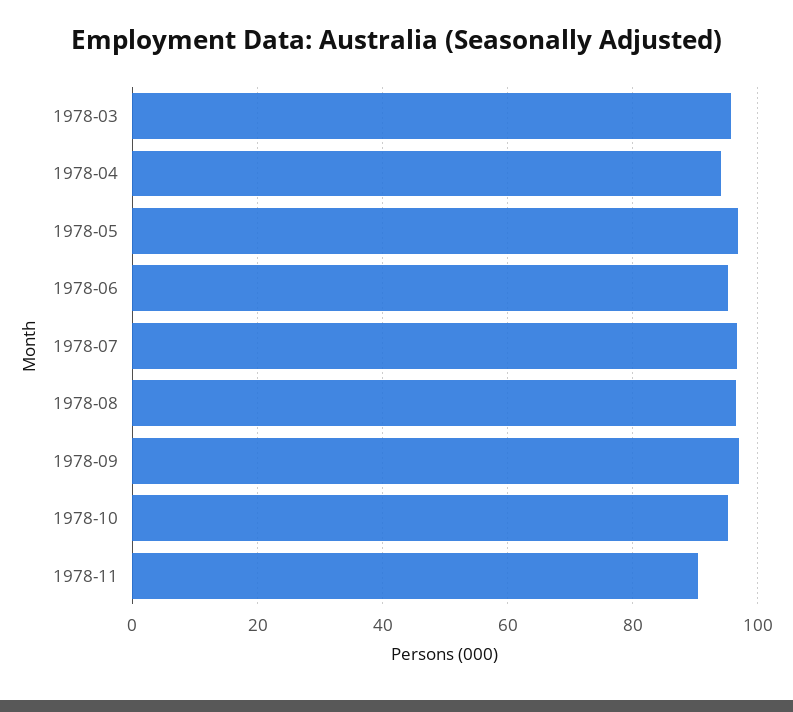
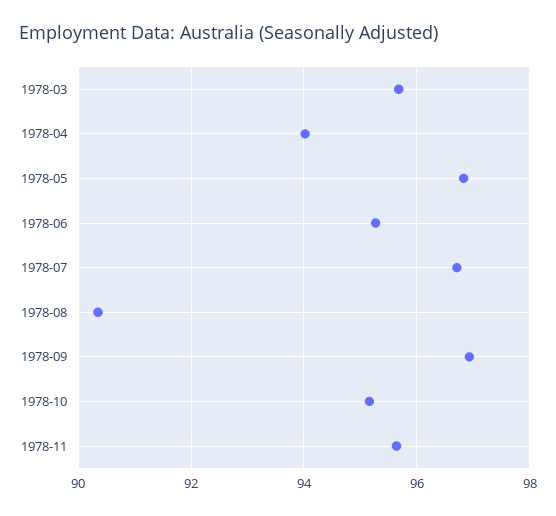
  {
    "1978-03": 95.6,
    "1978-04": 94,
    "1978-05": 96.8,
    "1978-06": 95.2,
    "1978-07": 96.8,
-   "1978-08": 96,
+   "1978-08": 90.4,
    "1978-09": 97,
    "1978-10": 95.2,
-   "1978-11": 90
+   "1978-11": 95.6
  }

